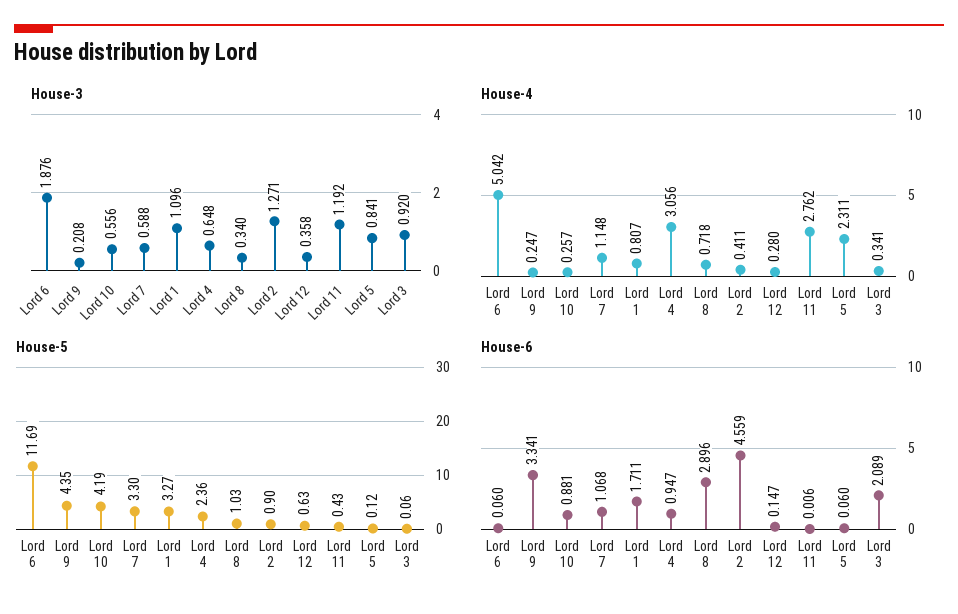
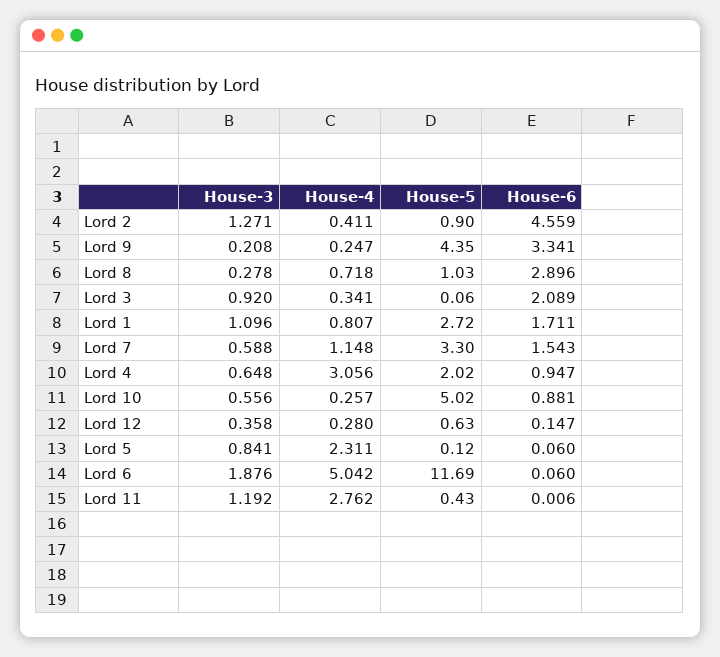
  {
    "House-3": {
      "Lord 6": 1.876,
      "Lord 9": 0.208,
      "Lord 10": 0.556,
      "Lord 7": 0.588,
      "Lord 1": 1.096,
      "Lord 4": 0.648,
-     "Lord 8": 0.34,
+     "Lord 8": 0.278,
      "Lord 2": 1.271,
      "Lord 12": 0.358,
      "Lord 11": 1.192,
      "Lord 5": 0.841,
      "Lord 3": 0.92
    },
    "House-4": {
      "Lord 6": 5.042,
      "Lord 9": 0.247,
      "Lord 10": 0.257,
      "Lord 7": 1.148,
      "Lord 1": 0.807,
      "Lord 4": 3.056,
      "Lord 8": 0.718,
      "Lord 2": 0.411,
      "Lord 12": 0.28,
      "Lord 11": 2.762,
      "Lord 5": 2.311,
      "Lord 3": 0.341
    },
    "House-5": {
      "Lord 6": 11.69,
      "Lord 9": 4.35,
-     "Lord 10": 4.19,
+     "Lord 10": 5.02,
      "Lord 7": 3.3,
-     "Lord 1": 3.27,
+     "Lord 1": 2.72,
-     "Lord 4": 2.36,
+     "Lord 4": 2.02,
      "Lord 8": 1.03,
      "Lord 2": 0.9,
      "Lord 12": 0.63,
      "Lord 11": 0.43,
      "Lord 5": 0.12,
      "Lord 3": 0.06
    },
    "House-6": {
      "Lord 6": 0.06,
      "Lord 9": 3.341,
      "Lord 10": 0.881,
-     "Lord 7": 1.068,
+     "Lord 7": 1.543,
      "Lord 1": 1.711,
      "Lord 4": 0.947,
      "Lord 8": 2.896,
      "Lord 2": 4.559,
      "Lord 12": 0.147,
      "Lord 11": 0.006,
      "Lord 5": 0.06,
      "Lord 3": 2.089
    }
  }

